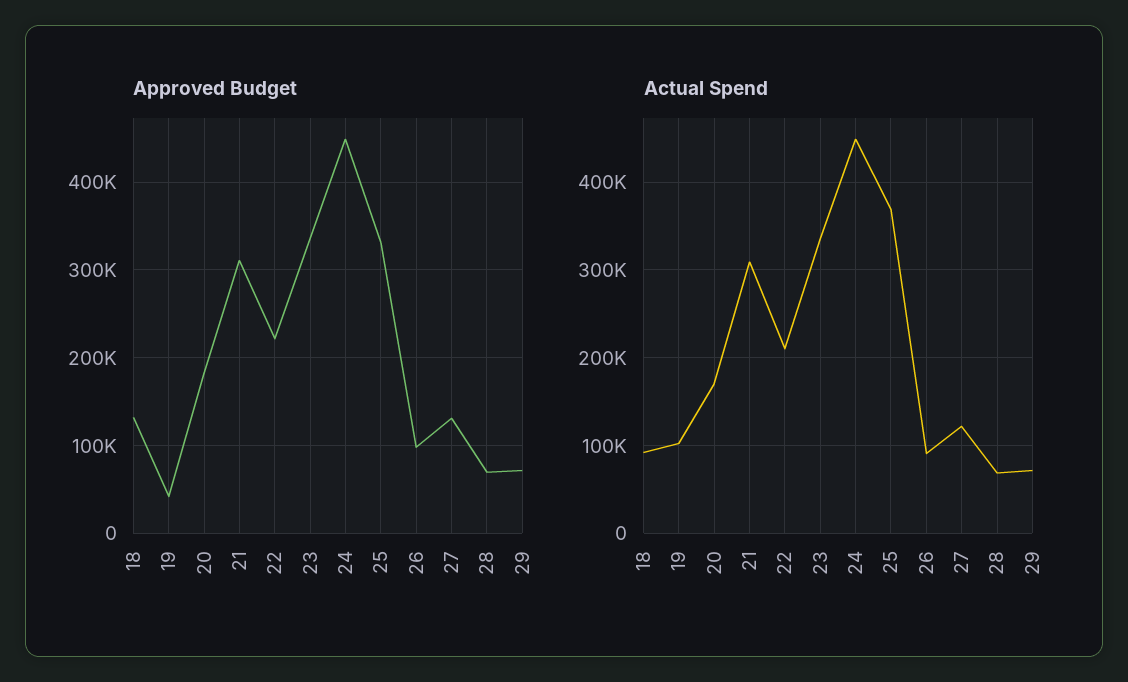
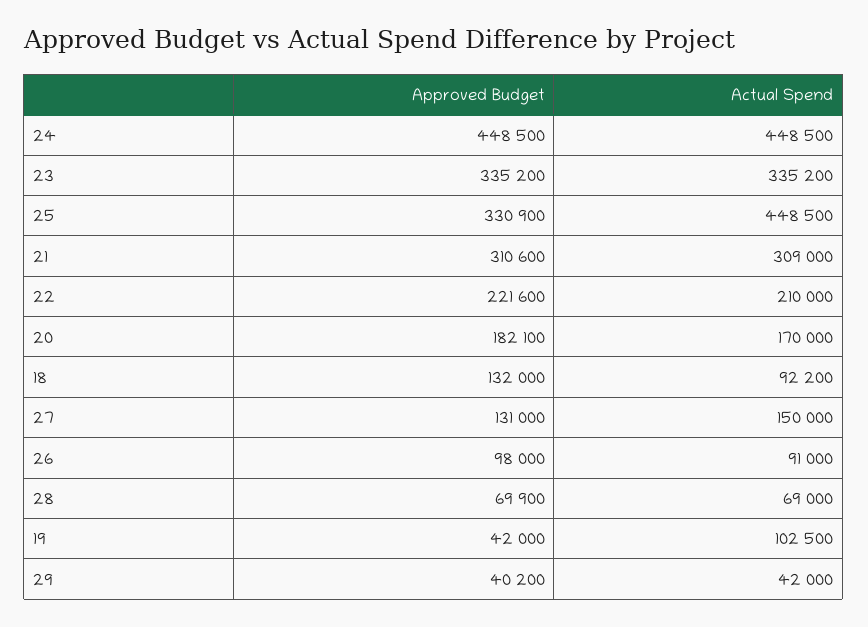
  {
    "Approved Budget": {
      "18": 132000,
      "19": 42000,
      "20": 182100,
      "21": 310600,
      "22": 221600,
      "23": 335200,
      "24": 448500,
      "25": 330900,
      "26": 98000,
      "27": 131000,
      "28": 69900,
-     "29": 70000
+     "29": 40200
    },
    "Actual Spend": {
      "18": 92200,
      "19": 102500,
      "20": 170000,
      "21": 309000,
      "22": 210000,
      "23": 335200,
      "24": 448500,
-     "25": 370000,
+     "25": 448500,
      "26": 91000,
-     "27": 120000,
+     "27": 150000,
      "28": 69000,
-     "29": 70000
+     "29": 42000
    }
  }

